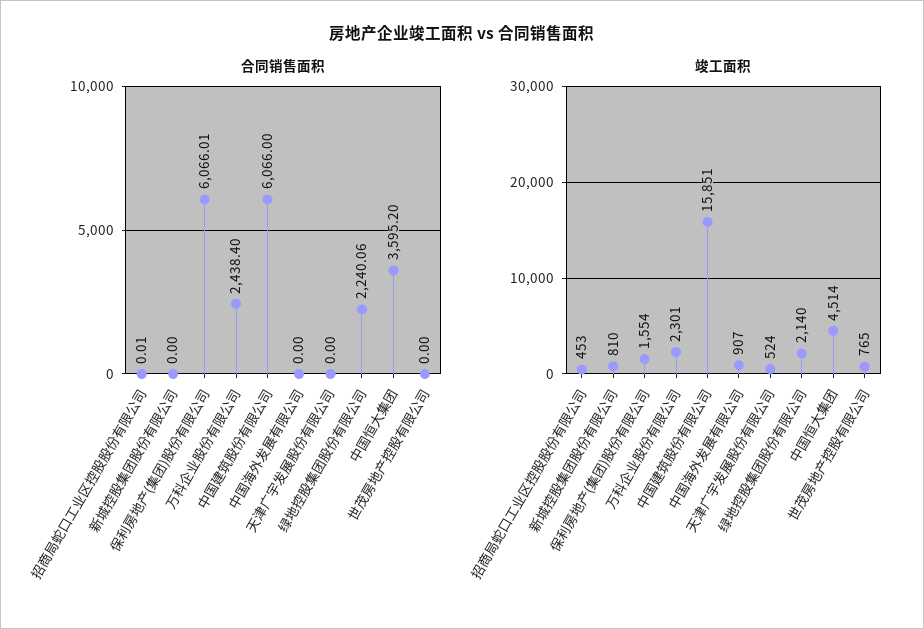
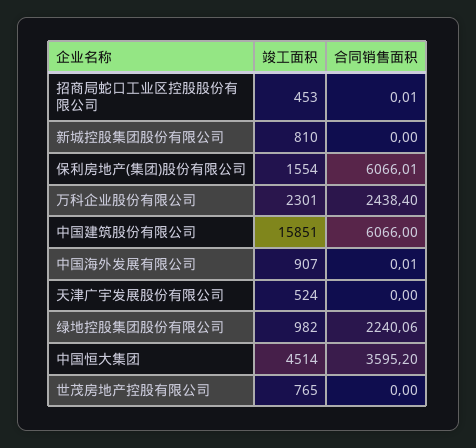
  {
    "合同销售面积": {
      "招商局蛇口工业区控股股份有限公司": 0.01,
      "新城控股集团股份有限公司": 0,
      "保利房地产(集团)股份有限公司": 6066.01,
      "万科企业股份有限公司": 2438.4,
      "中国建筑股份有限公司": 6066,
-     "中国海外发展有限公司": 0,
+     "中国海外发展有限公司": 0.01,
      "天津广宇发展股份有限公司": 0,
      "绿地控股集团股份有限公司": 2240.06,
      "中国恒大集团": 3595.2,
      "世茂房地产控股有限公司": 0
    },
    "竣工面积": {
      "招商局蛇口工业区控股股份有限公司": 453,
      "新城控股集团股份有限公司": 810,
      "保利房地产(集团)股份有限公司": 1554,
      "万科企业股份有限公司": 2301,
      "中国建筑股份有限公司": 15851,
      "中国海外发展有限公司": 907,
      "天津广宇发展股份有限公司": 524,
-     "绿地控股集团股份有限公司": 2140,
+     "绿地控股集团股份有限公司": 982,
      "中国恒大集团": 4514,
      "世茂房地产控股有限公司": 765
    }
  }

